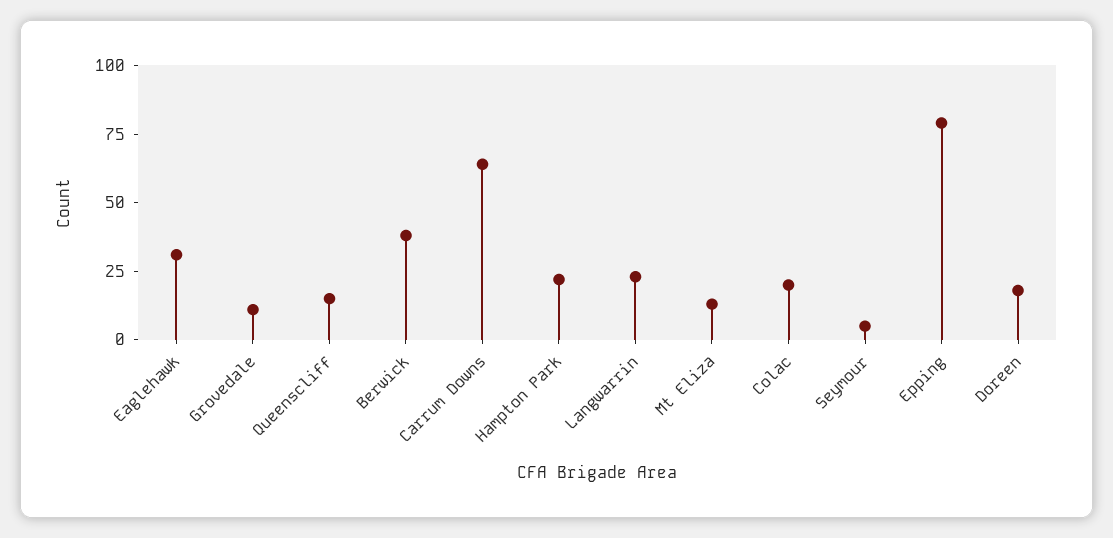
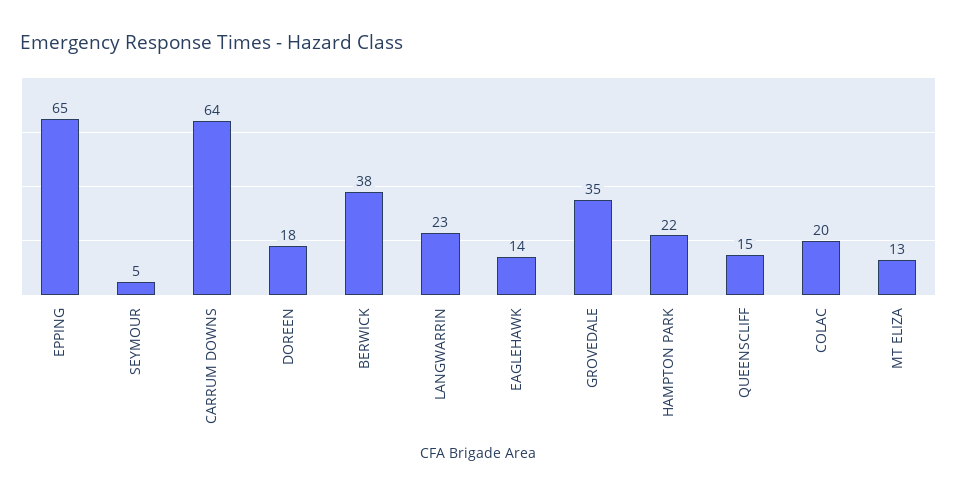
  {
-   "Eaglehawk": 30,
+   "Eaglehawk": 14,
-   "Grovedale": 10,
+   "Grovedale": 35,
    "Queenscliff": 15,
    "Berwick": 38,
    "Carrum Downs": 64,
    "Hampton Park": 22,
    "Langwarrin": 23,
    "Mt Eliza": 13,
    "Colac": 20,
    "Seymour": 5,
-   "Epping": 80,
+   "Epping": 65,
    "Doreen": 18
  }

